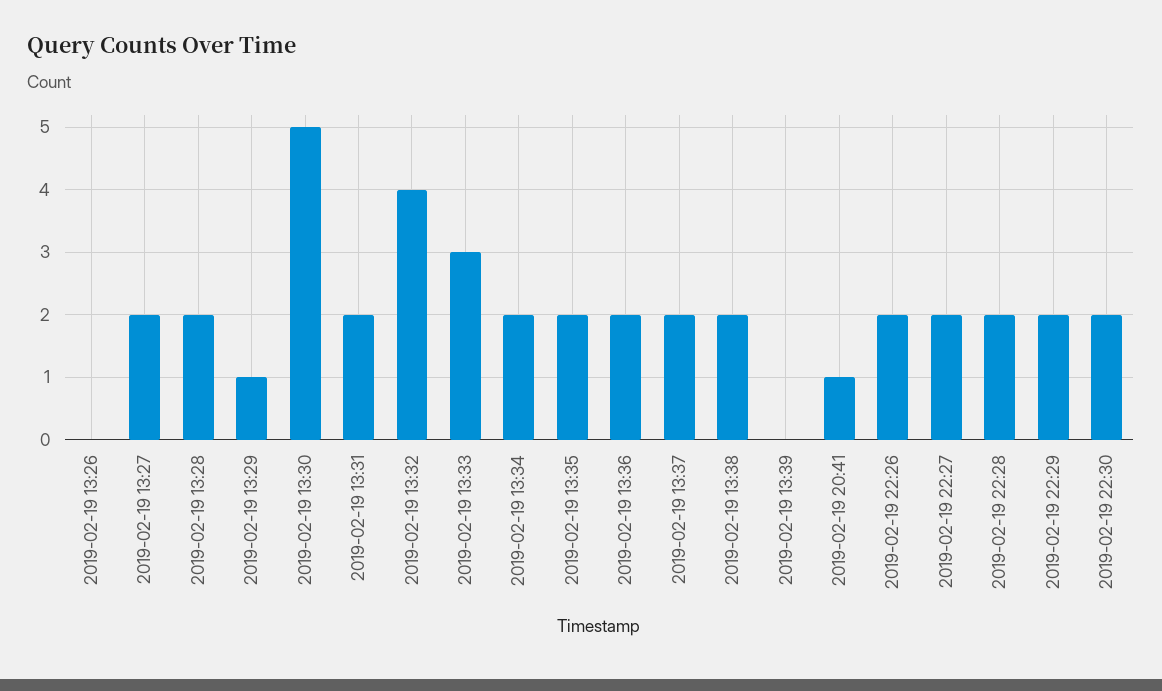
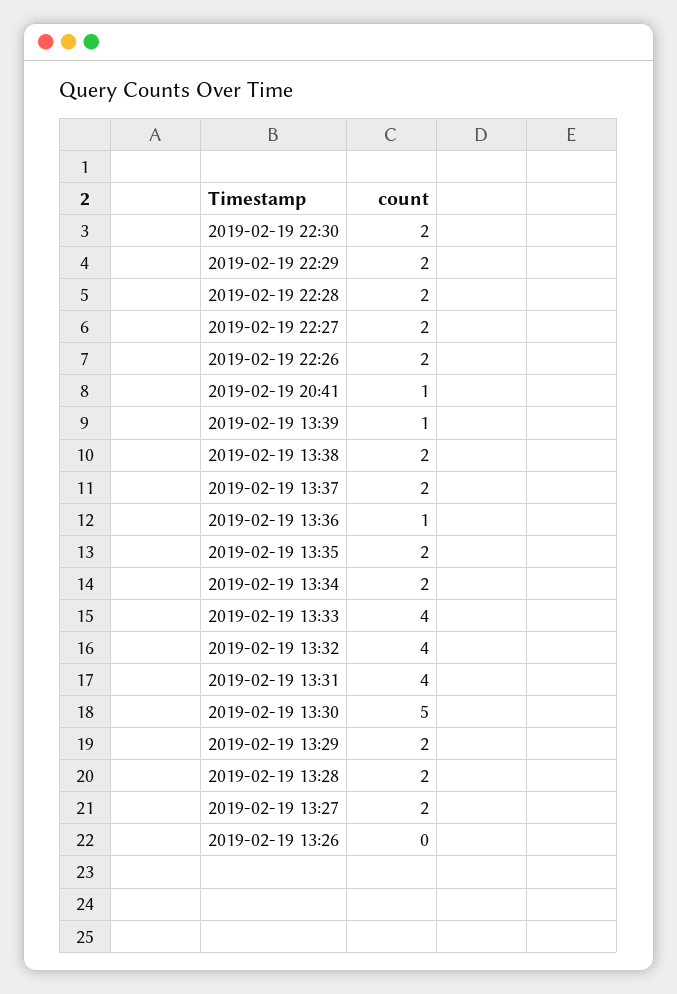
  {
    "2019-02-19 13:26": 0,
    "2019-02-19 13:27": 2,
    "2019-02-19 13:28": 2,
-   "2019-02-19 13:29": 1,
+   "2019-02-19 13:29": 2,
    "2019-02-19 13:30": 5,
-   "2019-02-19 13:31": 2,
+   "2019-02-19 13:31": 4,
    "2019-02-19 13:32": 4,
-   "2019-02-19 13:33": 3,
+   "2019-02-19 13:33": 4,
    "2019-02-19 13:34": 2,
    "2019-02-19 13:35": 2,
-   "2019-02-19 13:36": 2,
+   "2019-02-19 13:36": 1,
    "2019-02-19 13:37": 2,
    "2019-02-19 13:38": 2,
-   "2019-02-19 13:39": 0,
+   "2019-02-19 13:39": 1,
    "2019-02-19 20:41": 1,
    "2019-02-19 22:26": 2,
    "2019-02-19 22:27": 2,
    "2019-02-19 22:28": 2,
    "2019-02-19 22:29": 2,
    "2019-02-19 22:30": 2
  }

